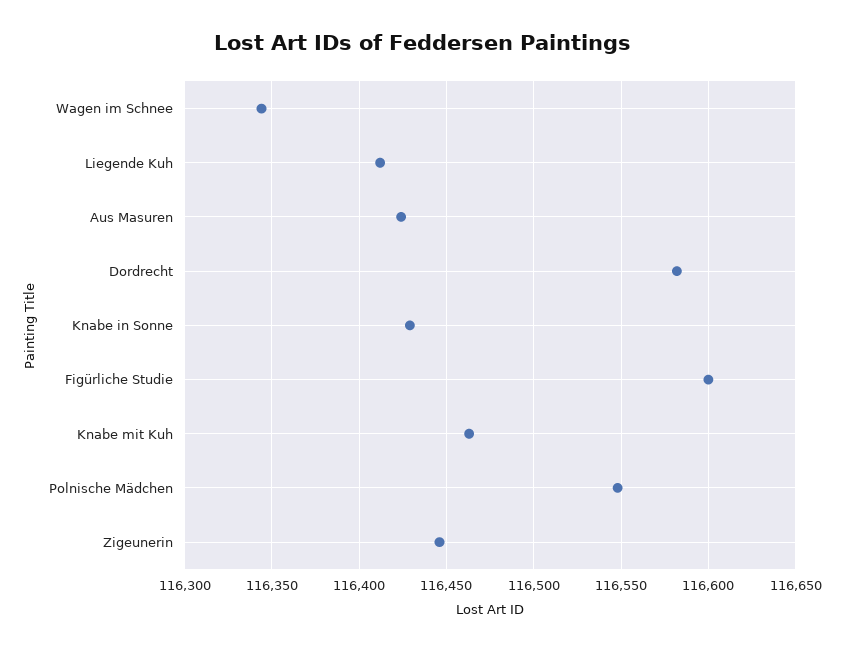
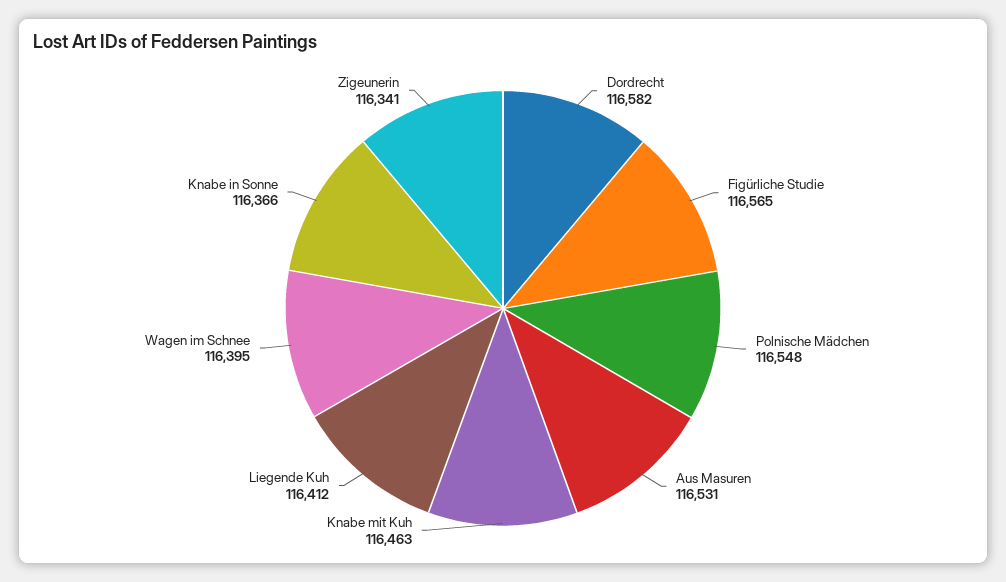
  {
-   "Wagen im Schnee": 116345,
+   "Wagen im Schnee": 116395,
    "Liegende Kuh": 116412,
-   "Aus Masuren": 116425,
+   "Aus Masuren": 116531,
    "Dordrecht": 116582,
-   "Knabe in Sonne": 116430,
+   "Knabe in Sonne": 116366,
-   "Figürliche Studie": 116600,
+   "Figürliche Studie": 116565,
    "Knabe mit Kuh": 116463,
    "Polnische Mädchen": 116548,
-   "Zigeunerin": 116445
+   "Zigeunerin": 116341
  }

